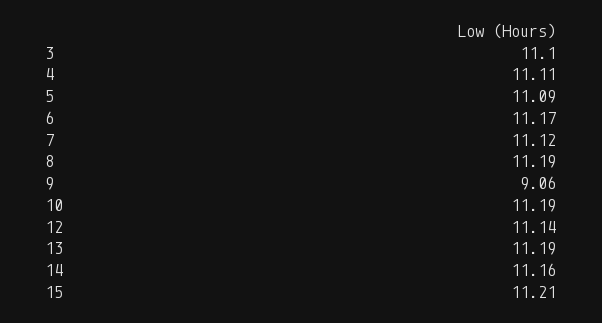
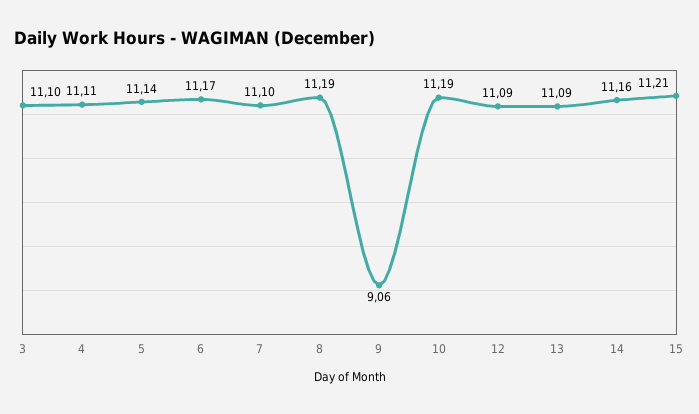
  {
    "3": 11.1,
    "4": 11.11,
-   "5": 11.09,
+   "5": 11.14,
    "6": 11.17,
-   "7": 11.12,
+   "7": 11.1,
    "8": 11.19,
    "9": 9.06,
    "10": 11.19,
-   "12": 11.14,
+   "12": 11.09,
-   "13": 11.19,
+   "13": 11.09,
    "14": 11.16,
    "15": 11.21
  }

